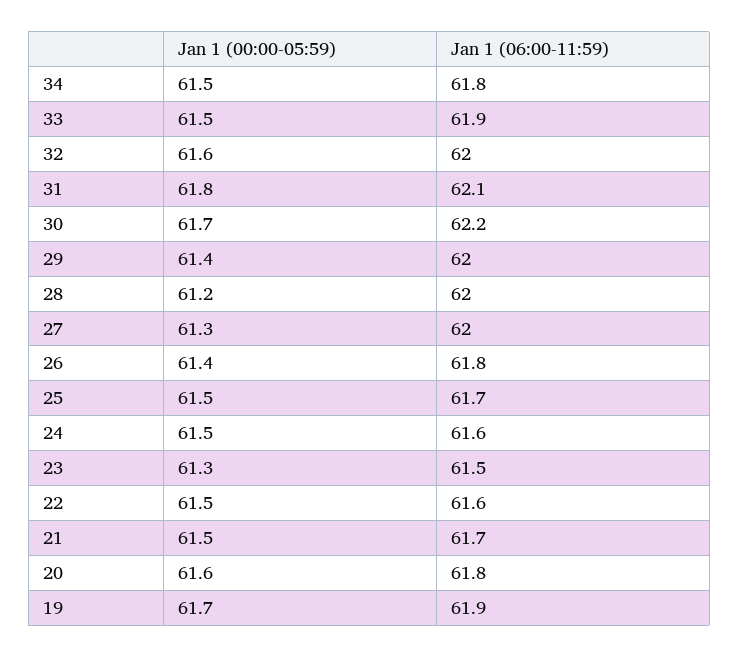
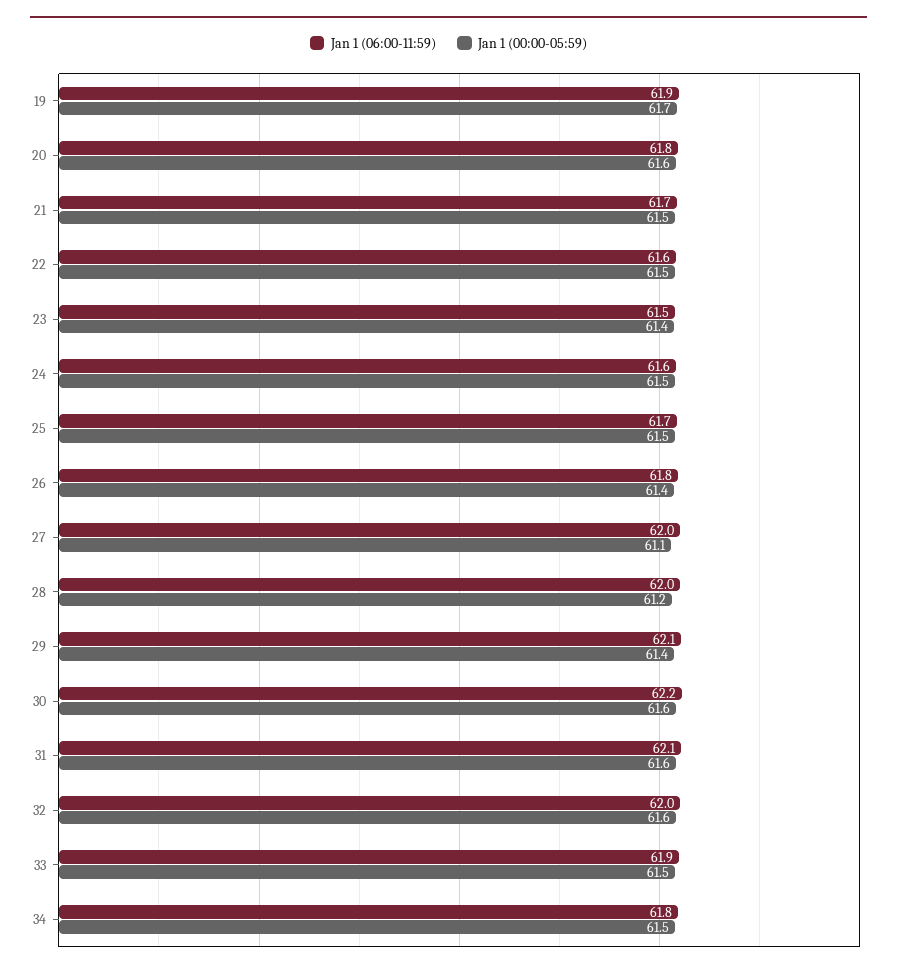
  {
    "Jan 1 (00:00-05:59)": {
      "34": 61.5,
      "33": 61.5,
      "32": 61.6,
-     "31": 61.8,
+     "31": 61.6,
-     "30": 61.7,
+     "30": 61.6,
      "29": 61.4,
      "28": 61.2,
-     "27": 61.3,
+     "27": 61.1,
      "26": 61.4,
      "25": 61.5,
      "24": 61.5,
-     "23": 61.3,
+     "23": 61.4,
      "22": 61.5,
      "21": 61.5,
      "20": 61.6,
      "19": 61.7
    },
    "Jan 1 (06:00-11:59)": {
      "34": 61.8,
      "33": 61.9,
      "32": 62,
      "31": 62.1,
      "30": 62.2,
-     "29": 62,
+     "29": 62.1,
      "28": 62,
      "27": 62,
      "26": 61.8,
      "25": 61.7,
      "24": 61.6,
      "23": 61.5,
      "22": 61.6,
      "21": 61.7,
      "20": 61.8,
      "19": 61.9
    }
  }

